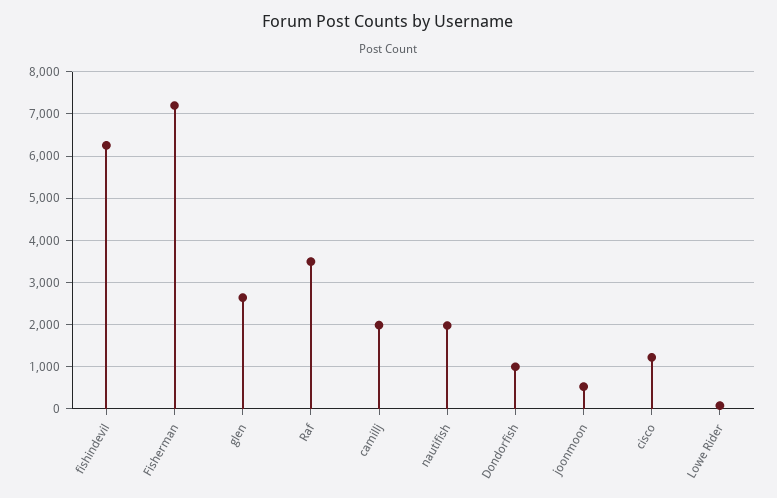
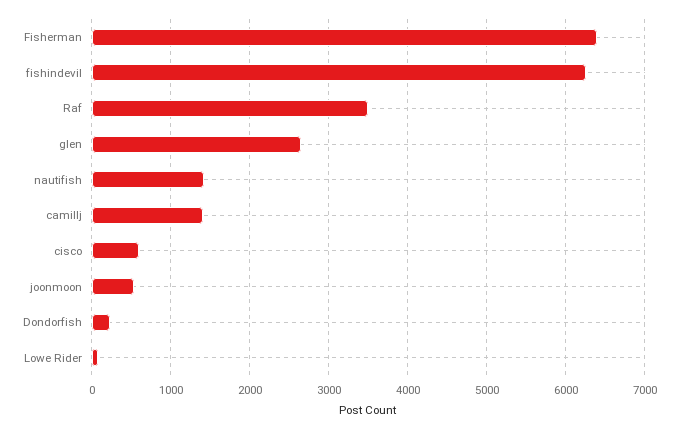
  {
    "fishindevil": 6300,
-   "Fisherman": 7200,
+   "Fisherman": 6400,
    "glen": 2600,
    "Raf": 3500,
-   "camillj": 2000,
+   "camillj": 1400,
-   "nautifish": 2000,
+   "nautifish": 1400,
-   "Dondorfish": 1000,
+   "Dondorfish": 200,
    "joonmoon": 500,
-   "cisco": 1200,
+   "cisco": 600,
    "Lowe Rider": 100
  }

